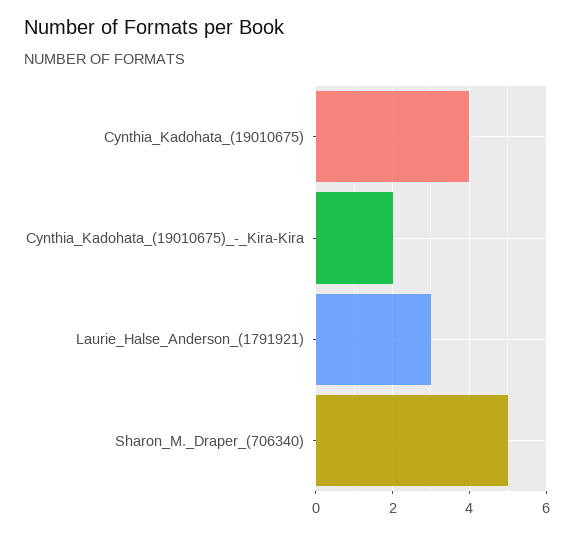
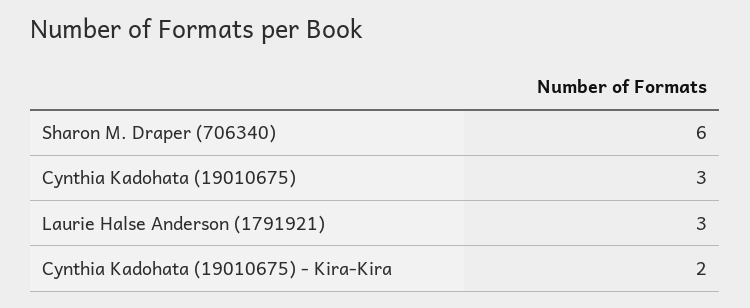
  {
-   "Cynthia_Kadohata_(19010675)": 4,
+   "Cynthia_Kadohata_(19010675)": 3,
    "Cynthia_Kadohata_(19010675)_-_Kira-Kira": 2,
    "Laurie_Halse_Anderson_(1791921)": 3,
-   "Sharon_M._Draper_(706340)": 5
+   "Sharon_M._Draper_(706340)": 6
  }

